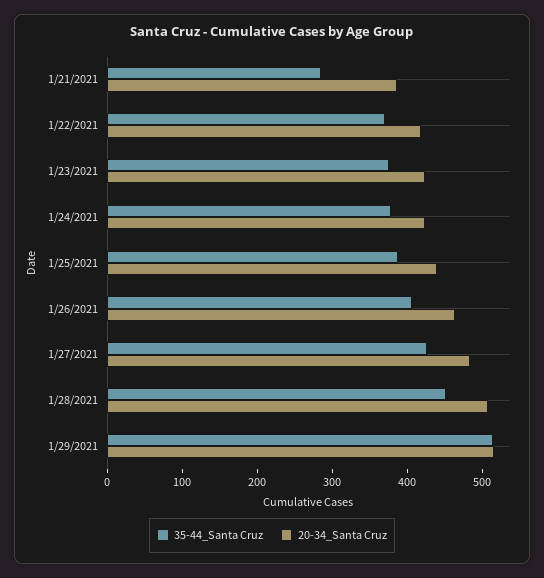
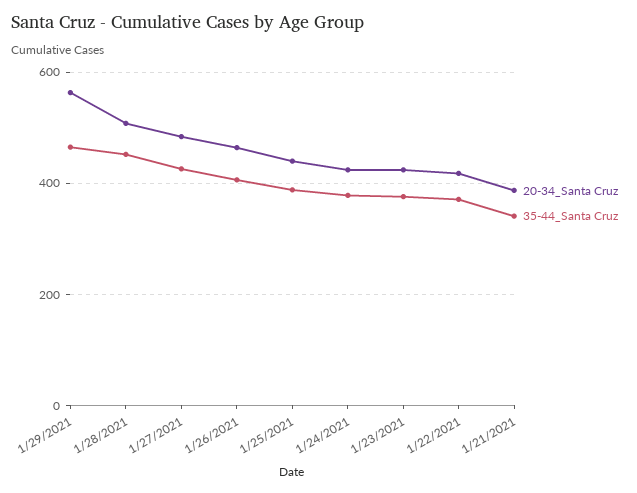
  {
    "35-44_Santa Cruz": {
-     "1/21/2021": 280,
+     "1/21/2021": 340,
      "1/22/2021": 380,
      "1/23/2021": 380,
      "1/24/2021": 380,
      "1/25/2021": 380,
      "1/26/2021": 400,
      "1/27/2021": 420,
      "1/28/2021": 460,
-     "1/29/2021": 520
+     "1/29/2021": 460
    },
    "20-34_Santa Cruz": {
      "1/21/2021": 380,
      "1/22/2021": 420,
      "1/23/2021": 420,
      "1/24/2021": 420,
      "1/25/2021": 440,
      "1/26/2021": 460,
      "1/27/2021": 480,
      "1/28/2021": 500,
-     "1/29/2021": 520
+     "1/29/2021": 560
    }
  }

